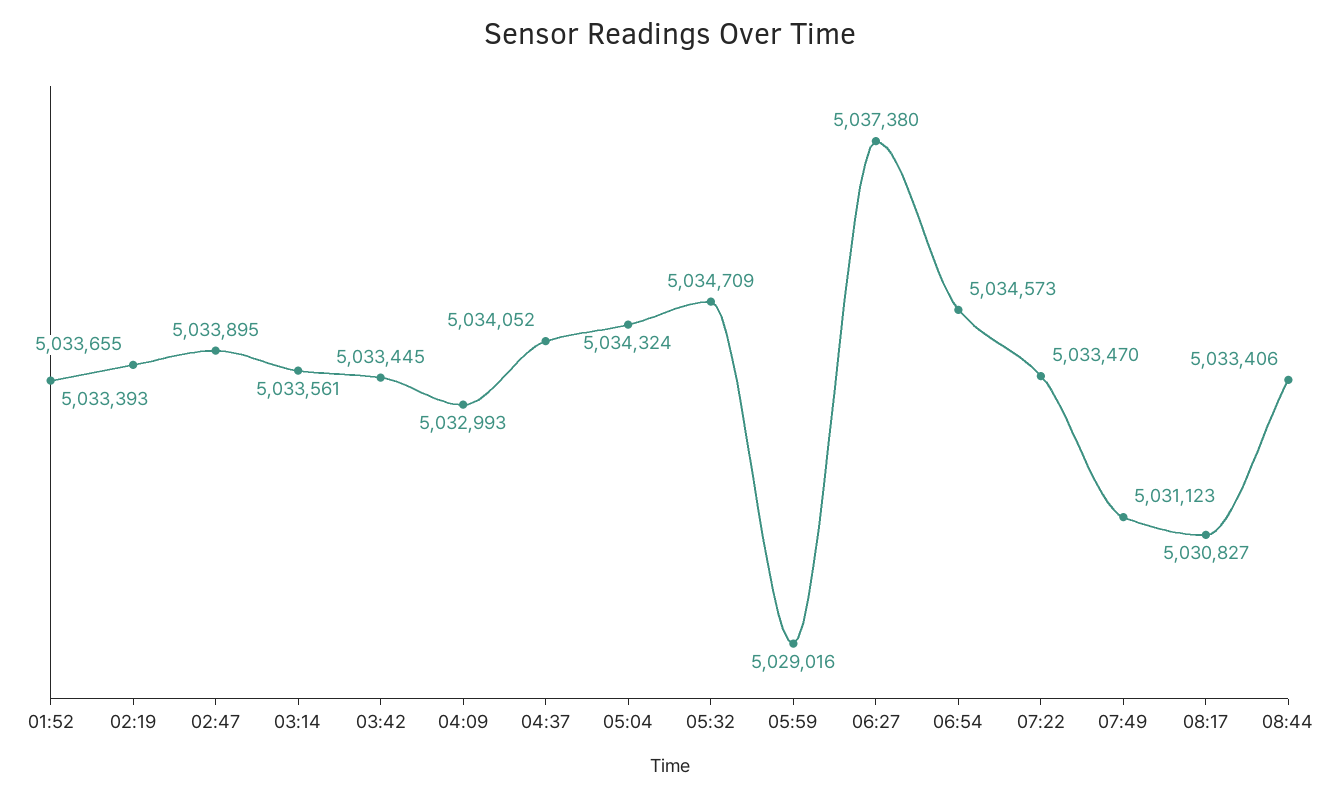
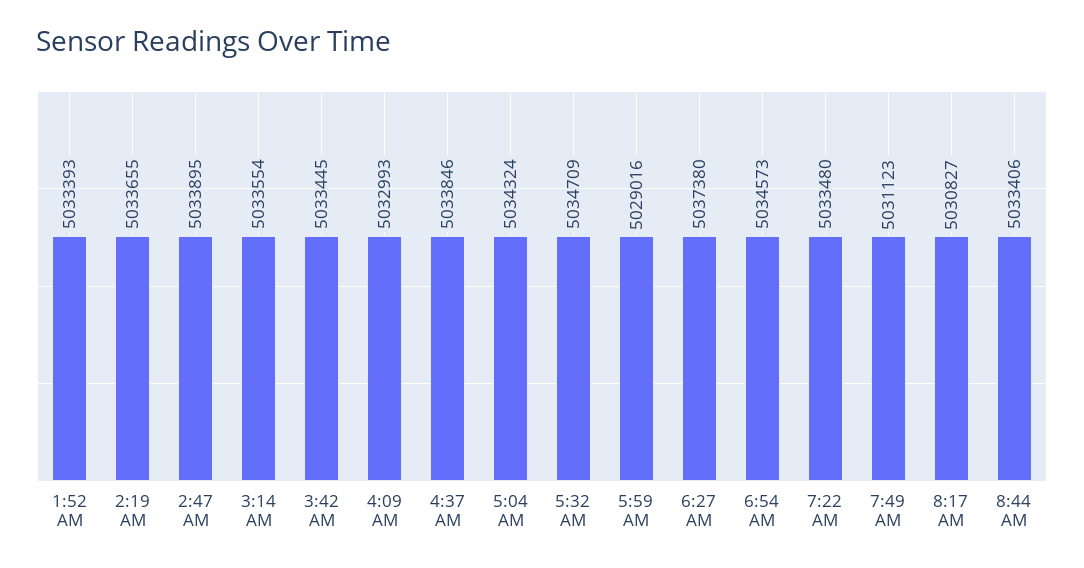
  {
    "01:52": 5033393,
    "02:19": 5033655,
    "02:47": 5033895,
-   "03:14": 5033561,
+   "03:14": 5033554,
    "03:42": 5033445,
    "04:09": 5032993,
-   "04:37": 5034052,
+   "04:37": 5033846,
    "05:04": 5034324,
    "05:32": 5034709,
    "05:59": 5029016,
    "06:27": 5037380,
    "06:54": 5034573,
-   "07:22": 5033470,
+   "07:22": 5033480,
    "07:49": 5031123,
    "08:17": 5030827,
    "08:44": 5033406
  }

